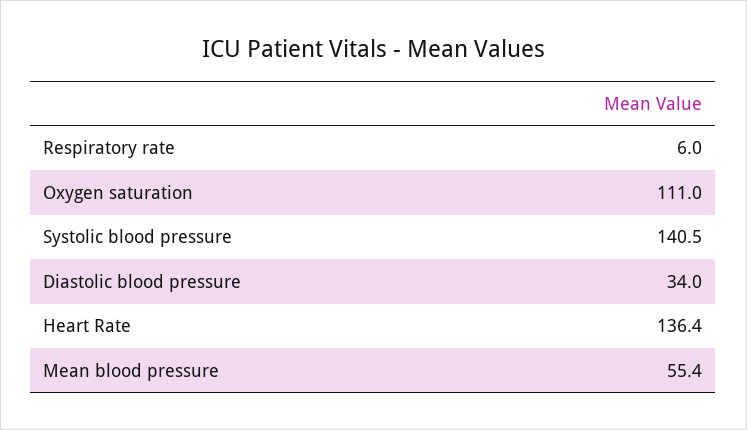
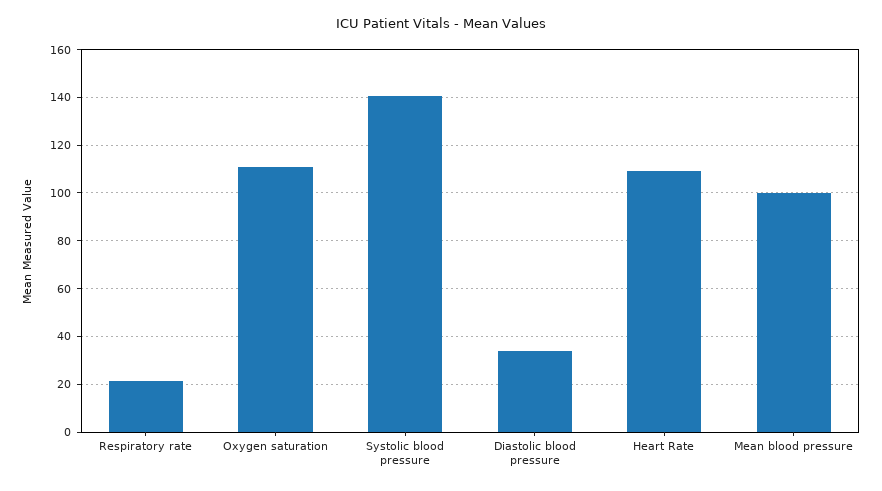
  {
-   "Respiratory rate": 6,
+   "Respiratory rate": 20,
    "Oxygen saturation": 111,
    "Systolic blood pressure": 140.5,
    "Diastolic blood pressure": 34,
-   "Heart Rate": 136.4,
+   "Heart Rate": 110,
-   "Mean blood pressure": 55.4
+   "Mean blood pressure": 100
  }

